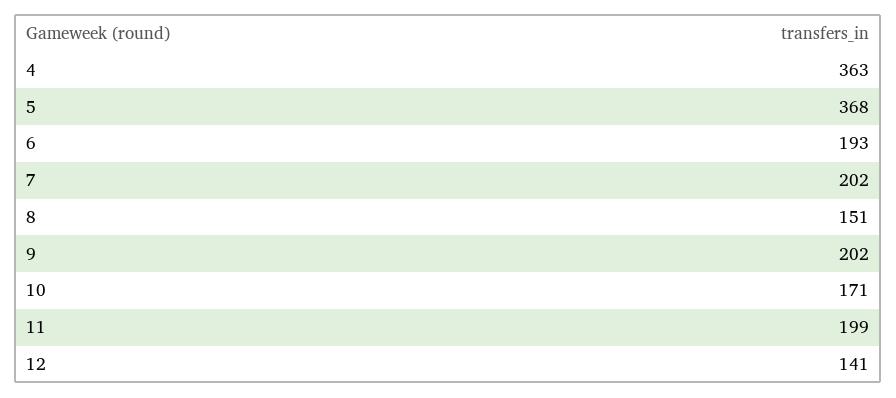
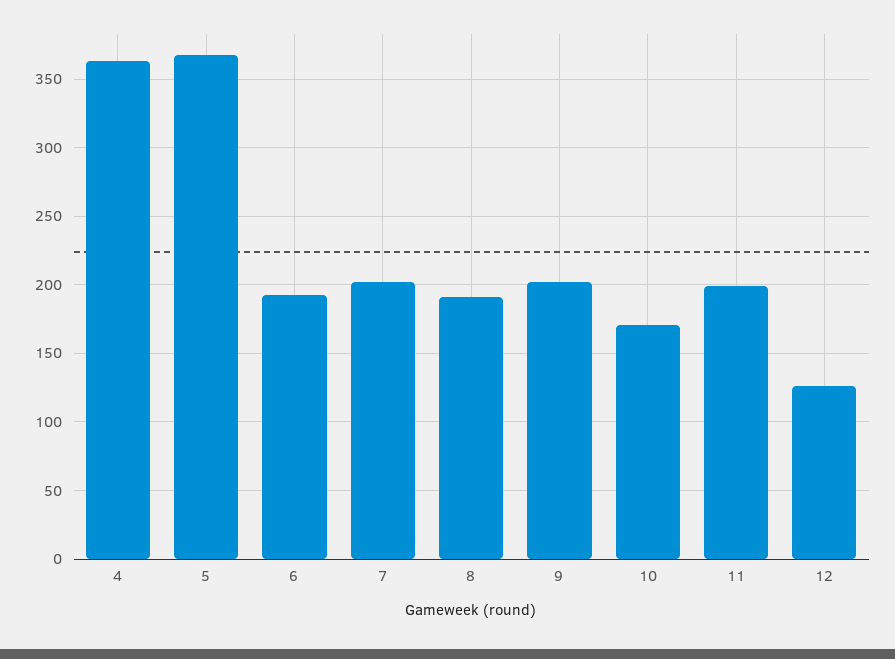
  {
    "4": 363,
    "5": 368,
    "6": 193,
    "7": 202,
-   "8": 151,
+   "8": 190,
    "9": 202,
    "10": 171,
    "11": 199,
-   "12": 141
+   "12": 125
  }

